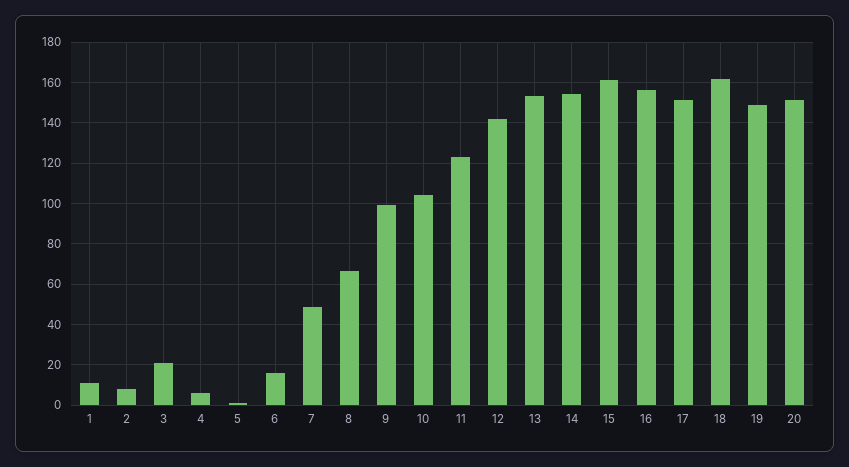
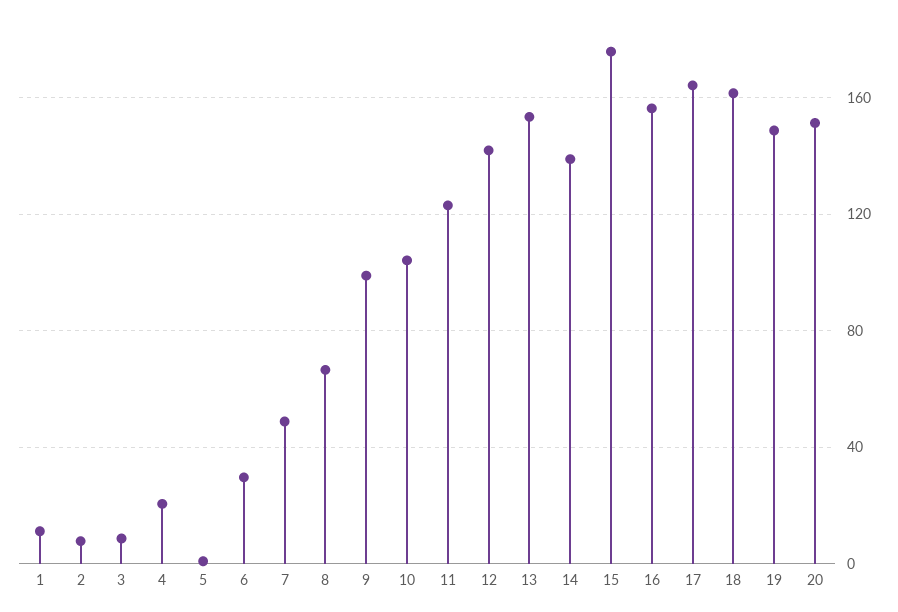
  {
    "1": 10,
    "2": 10,
-   "3": 20,
+   "3": 10,
-   "4": 5,
+   "4": 20,
    "5": 0,
-   "6": 15,
+   "6": 30,
    "7": 50,
    "8": 65,
    "9": 100,
    "10": 105,
    "11": 125,
    "12": 140,
    "13": 155,
-   "14": 155,
+   "14": 140,
-   "15": 160,
+   "15": 175,
    "16": 155,
-   "17": 150,
+   "17": 165,
    "18": 160,
    "19": 150,
    "20": 150
  }

